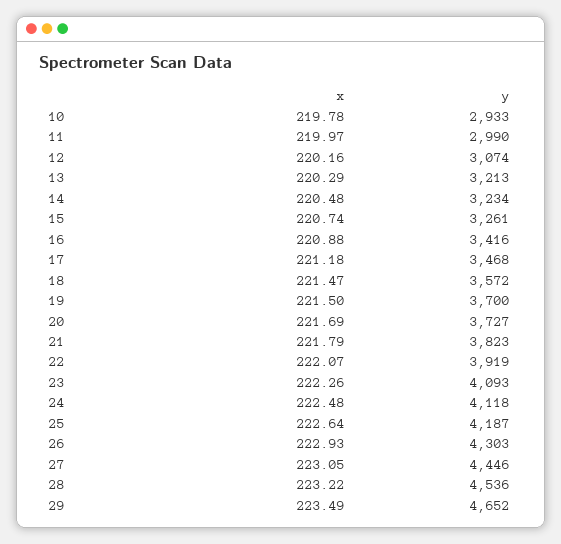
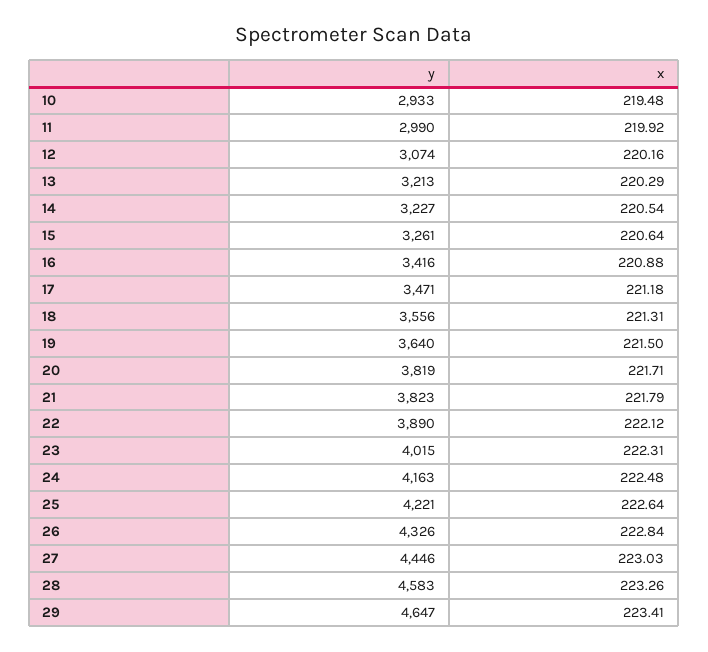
  {
    "x": {
-     "10": 219.78,
+     "10": 219.48,
-     "11": 219.97,
+     "11": 219.92,
      "12": 220.16,
      "13": 220.29,
-     "14": 220.48,
+     "14": 220.54,
-     "15": 220.74,
+     "15": 220.64,
      "16": 220.88,
      "17": 221.18,
-     "18": 221.47,
+     "18": 221.31,
      "19": 221.5,
-     "20": 221.69,
+     "20": 221.71,
      "21": 221.79,
-     "22": 222.07,
+     "22": 222.12,
-     "23": 222.26,
+     "23": 222.31,
      "24": 222.48,
      "25": 222.64,
-     "26": 222.93,
+     "26": 222.84,
-     "27": 223.05,
+     "27": 223.03,
-     "28": 223.22,
+     "28": 223.26,
-     "29": 223.49
+     "29": 223.41
    },
    "y": {
      "10": 2933,
      "11": 2990,
      "12": 3074,
      "13": 3213,
-     "14": 3234,
+     "14": 3227,
      "15": 3261,
      "16": 3416,
-     "17": 3468,
+     "17": 3471,
-     "18": 3572,
+     "18": 3556,
-     "19": 3700,
+     "19": 3640,
-     "20": 3727,
+     "20": 3819,
      "21": 3823,
-     "22": 3919,
+     "22": 3890,
-     "23": 4093,
+     "23": 4015,
-     "24": 4118,
+     "24": 4163,
-     "25": 4187,
+     "25": 4221,
-     "26": 4303,
+     "26": 4326,
      "27": 4446,
-     "28": 4536,
+     "28": 4583,
-     "29": 4652
+     "29": 4647
    }
  }

